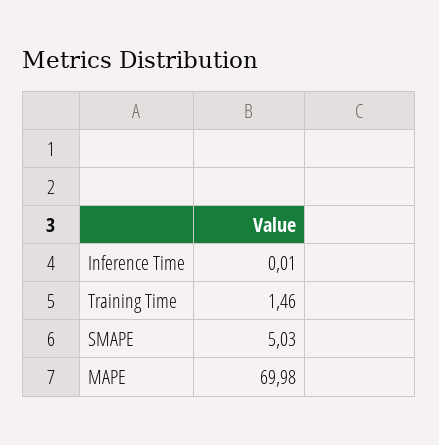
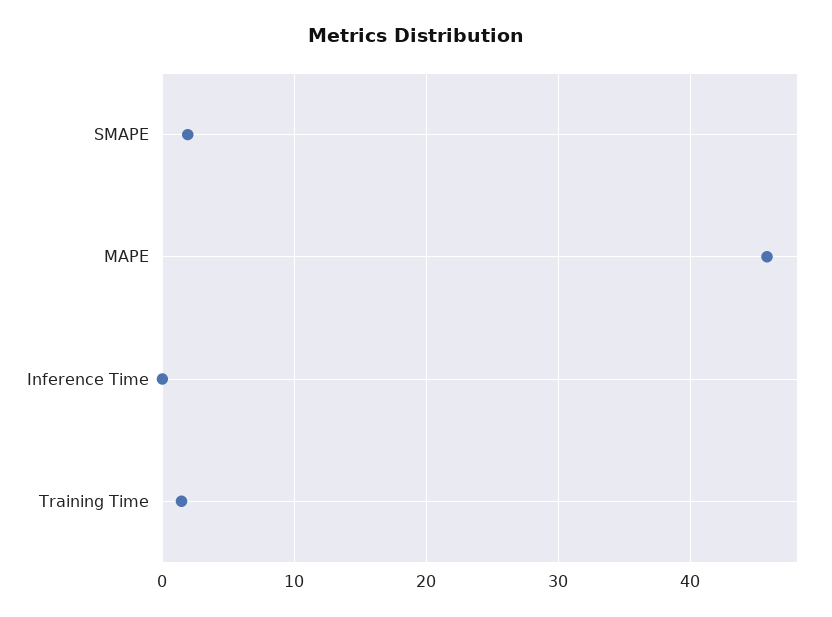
  {
    "Inference Time": 0.01,
    "Training Time": 1.46,
-   "SMAPE": 5.03,
+   "SMAPE": 2,
-   "MAPE": 69.98
+   "MAPE": 46
  }

